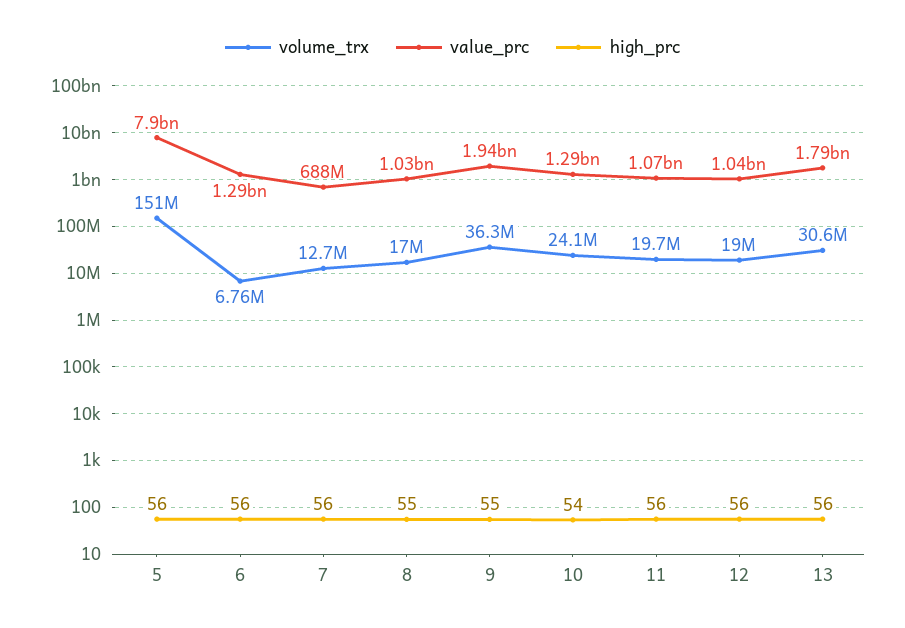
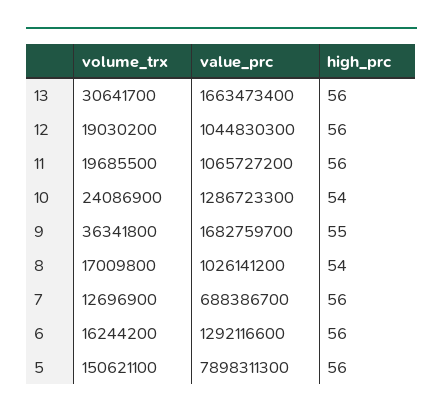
  {
    "volume_trx": {
      "5": 150621100,
-     "6": 6760000,
+     "6": 16244200,
      "7": 12696900,
      "8": 17009800,
      "9": 36341800,
      "10": 24086900,
      "11": 19685500,
      "12": 19030200,
      "13": 30641700
    },
    "value_prc": {
      "5": 7898311300,
      "6": 1292116600,
      "7": 688386700,
      "8": 1026141200,
-     "9": 1940000000,
+     "9": 1682759700,
      "10": 1286723300,
      "11": 1065727200,
      "12": 1044830300,
-     "13": 1790000000
+     "13": 1663473400
    },
    "high_prc": {
      "5": 56,
      "6": 56,
      "7": 56,
-     "8": 55,
+     "8": 54,
      "9": 55,
      "10": 54,
      "11": 56,
      "12": 56,
      "13": 56
    }
  }

